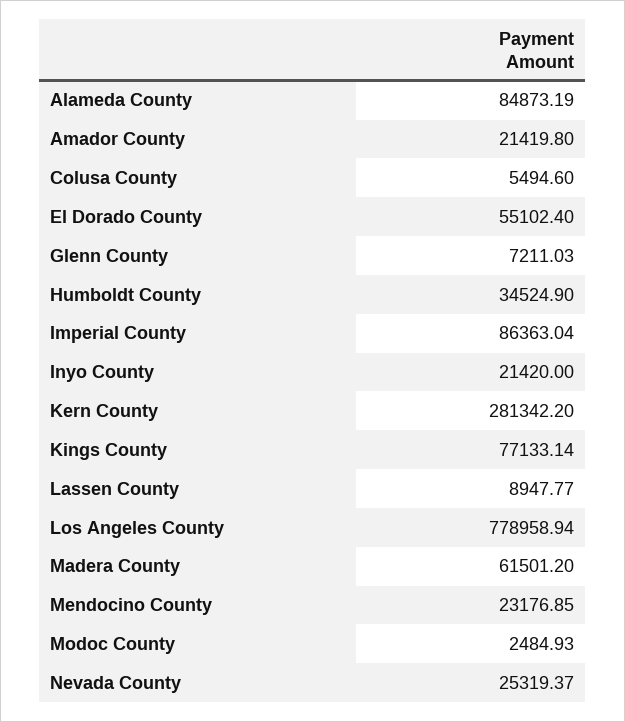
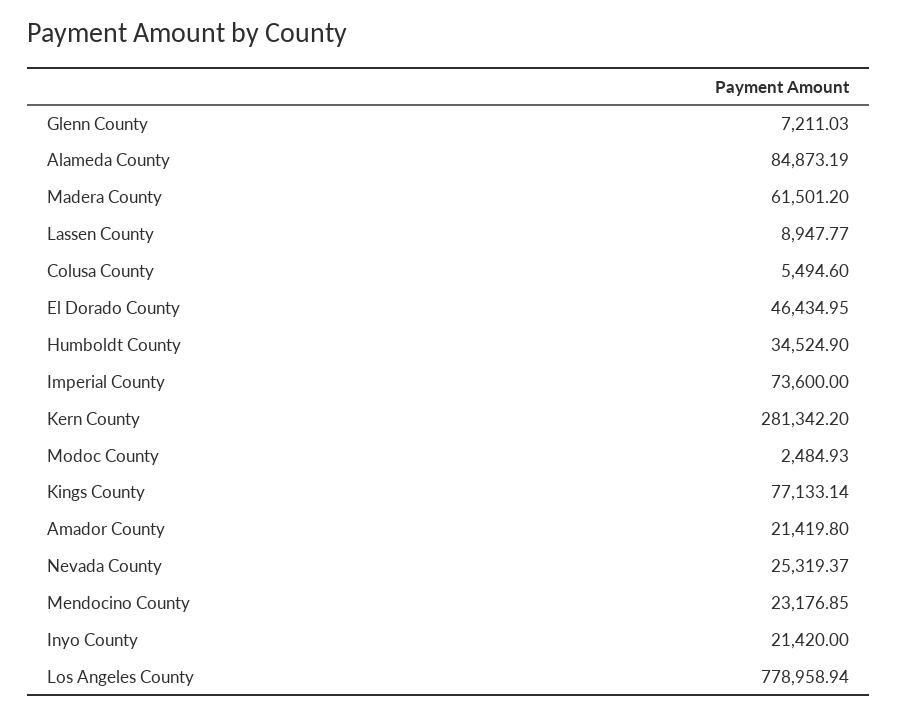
  {
    "Alameda County": 84873.19,
    "Amador County": 21419.8,
    "Colusa County": 5494.6,
-   "El Dorado County": 55102.4,
+   "El Dorado County": 46434.95,
    "Glenn County": 7211.03,
    "Humboldt County": 34524.9,
-   "Imperial County": 86363.04,
+   "Imperial County": 73600,
    "Inyo County": 21420,
    "Kern County": 281342.2,
    "Kings County": 77133.14,
    "Lassen County": 8947.77,
    "Los Angeles County": 778958.94,
    "Madera County": 61501.2,
    "Mendocino County": 23176.85,
    "Modoc County": 2484.93,
    "Nevada County": 25319.37
  }

